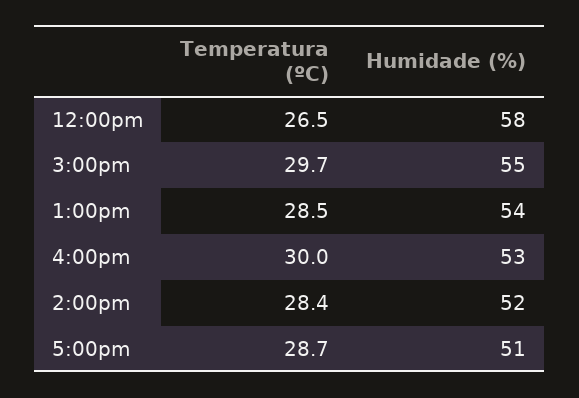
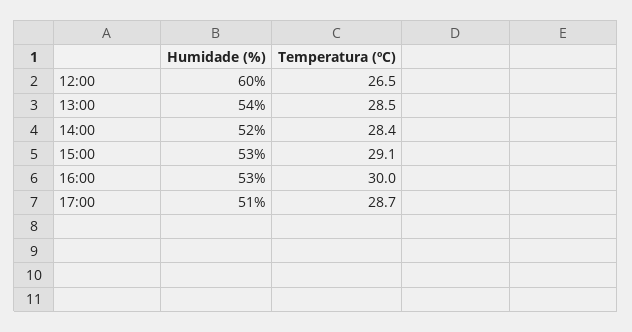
  {
    "Temperatura (ºC)": {
      "12:00pm": 26.5,
-     "3:00pm": 29.7,
+     "3:00pm": 29.1,
      "1:00pm": 28.5,
      "4:00pm": 30,
      "2:00pm": 28.4,
      "5:00pm": 28.7
    },
    "Humidade (%)": {
-     "12:00pm": 58,
+     "12:00pm": 60,
-     "3:00pm": 55,
+     "3:00pm": 53,
      "1:00pm": 54,
      "4:00pm": 53,
      "2:00pm": 52,
      "5:00pm": 51
    }
  }

